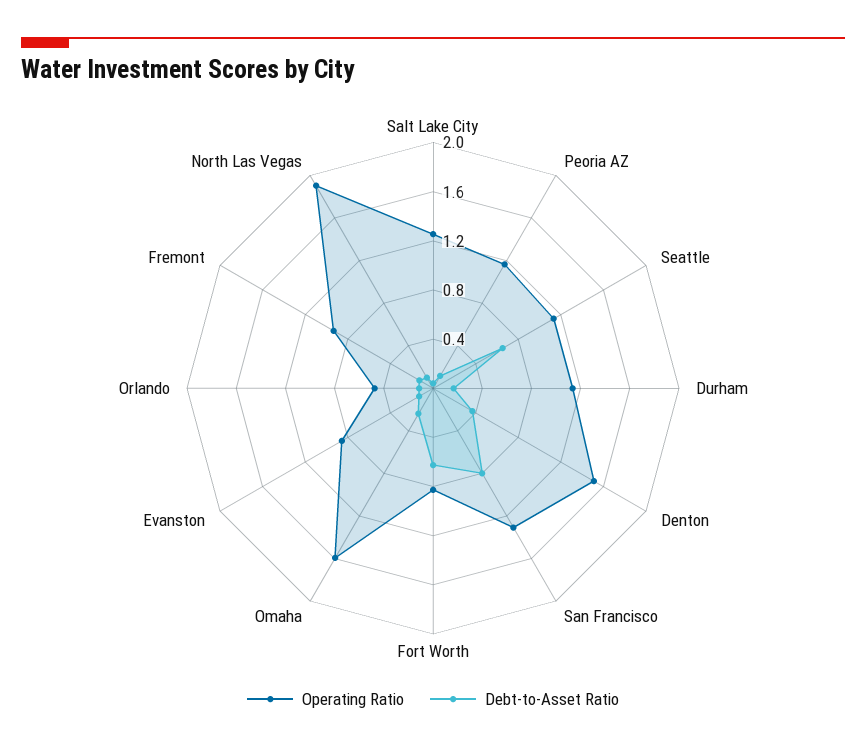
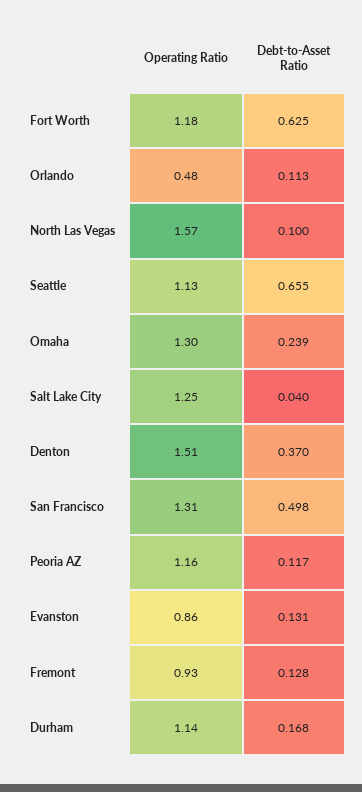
  {
    "Operating Ratio": {
      "Salt Lake City": 1.25,
      "Peoria AZ": 1.16,
      "Seattle": 1.13,
      "Durham": 1.14,
      "Denton": 1.51,
      "San Francisco": 1.31,
-     "Fort Worth": 0.8,
+     "Fort Worth": 1.18,
-     "Omaha": 1.6,
+     "Omaha": 1.3,
      "Evanston": 0.86,
      "Orlando": 0.48,
      "Fremont": 0.93,
-     "North Las Vegas": 1.9
+     "North Las Vegas": 1.57
    },
    "Debt-to-Asset Ratio": {
      "Salt Lake City": 0.04,
      "Peoria AZ": 0.117,
      "Seattle": 0.655,
      "Durham": 0.168,
      "Denton": 0.37,
-     "San Francisco": 0.8,
+     "San Francisco": 0.498,
      "Fort Worth": 0.625,
      "Omaha": 0.239,
      "Evanston": 0.131,
      "Orlando": 0.113,
      "Fremont": 0.128,
      "North Las Vegas": 0.1
    }
  }

